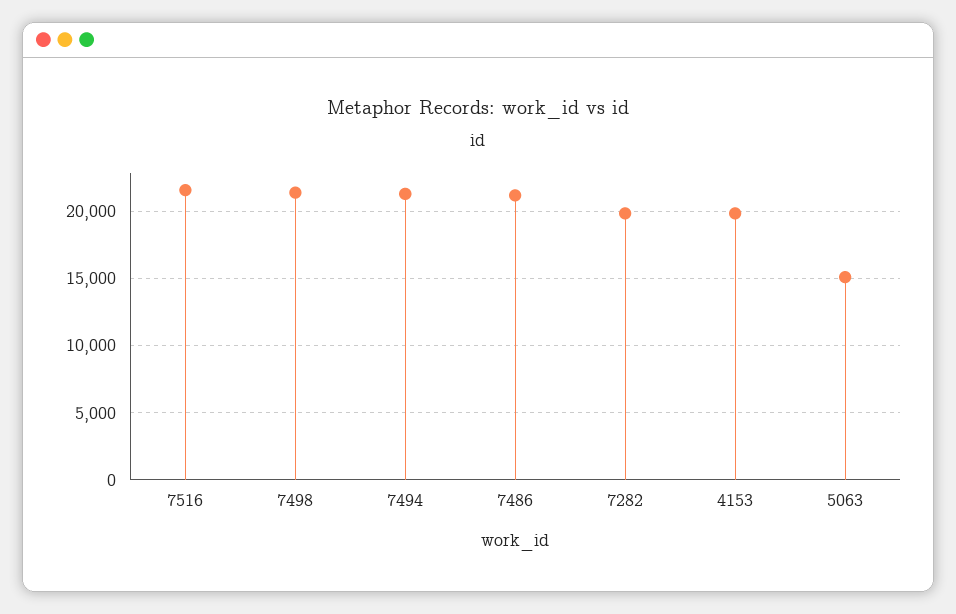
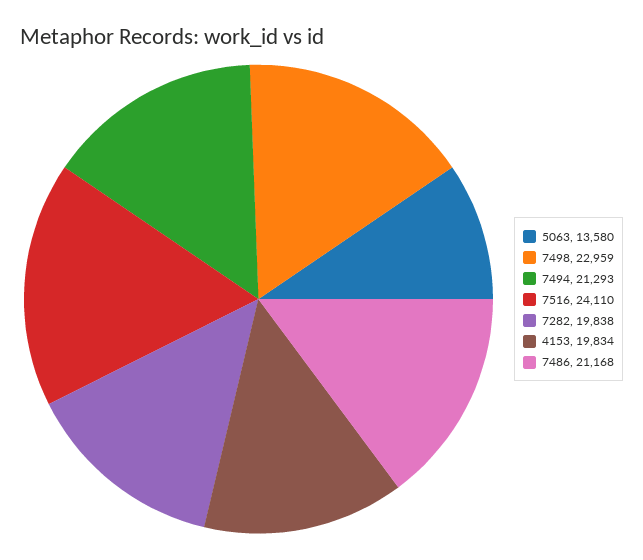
  {
-   "7516": 21500,
+   "7516": 24110,
-   "7498": 21500,
+   "7498": 22959,
    "7494": 21293,
    "7486": 21168,
    "7282": 19838,
    "4153": 19834,
-   "5063": 15000
+   "5063": 13580
  }

